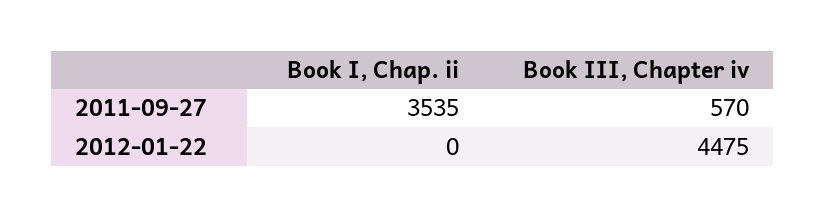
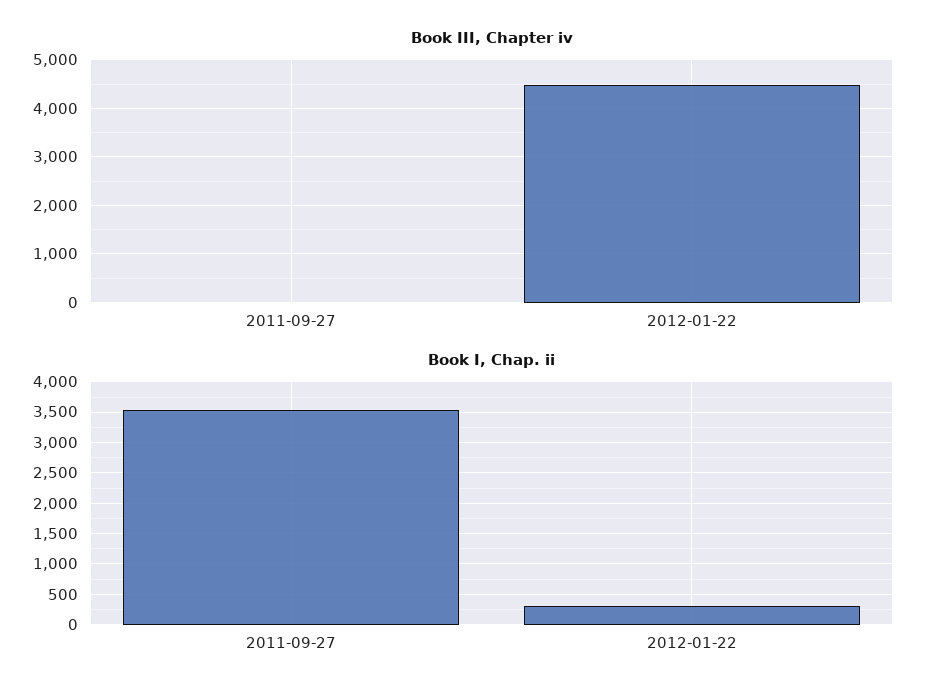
  {
    "Book I, Chap. ii": {
      "2011-09-27": 3535,
-     "2012-01-22": 0
+     "2012-01-22": 300
    },
    "Book III, Chapter iv": {
-     "2011-09-27": 570,
+     "2011-09-27": 0,
      "2012-01-22": 4475
    }
  }

